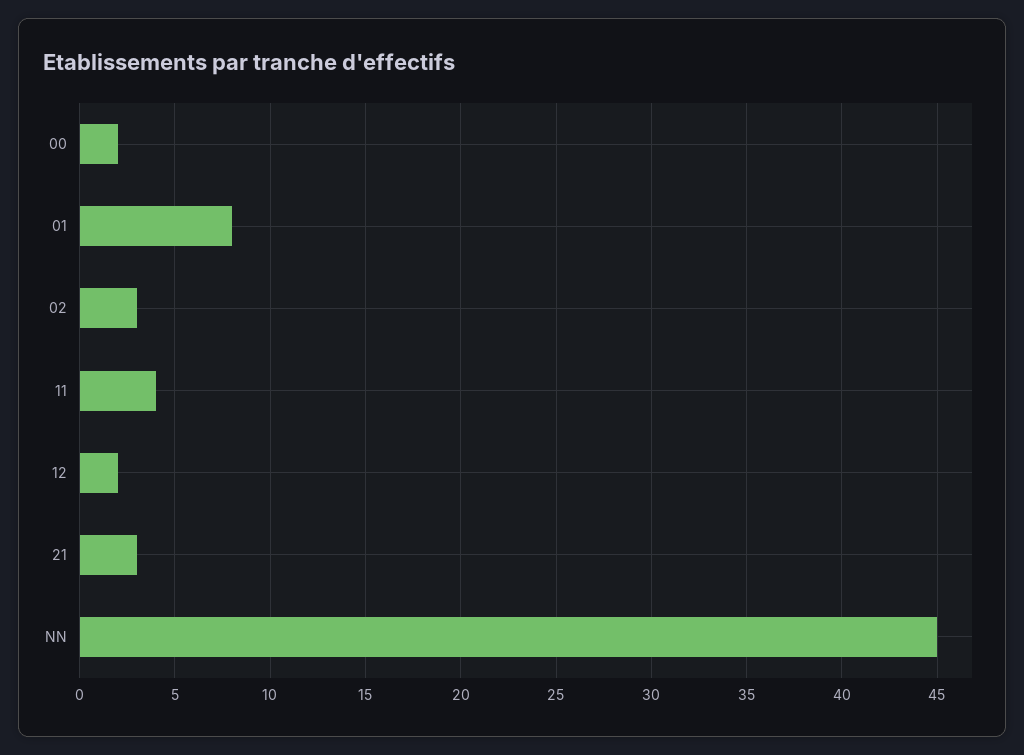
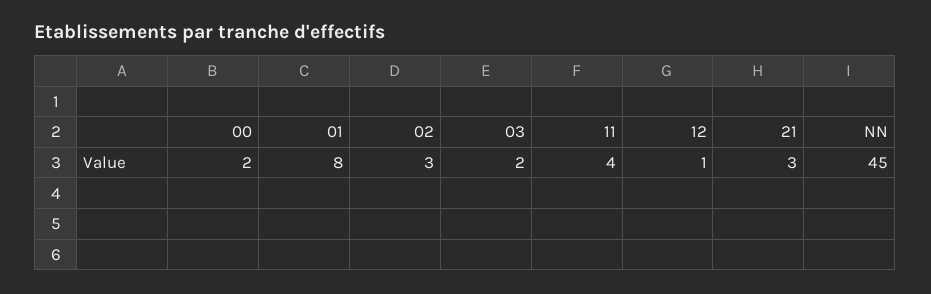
  {
    "00": 2,
    "01": 8,
    "02": 3,
    "11": 4,
-   "12": 2,
+   "12": 1,
    "21": 3,
-   "NN": 45
+   "NN": 45,
+   "03": 2
  }

